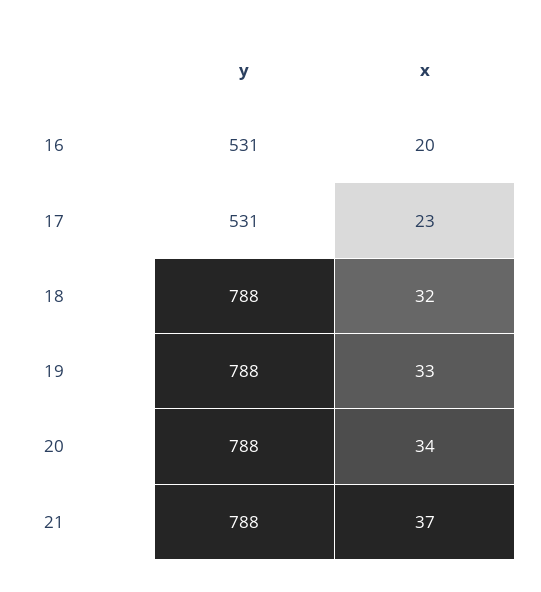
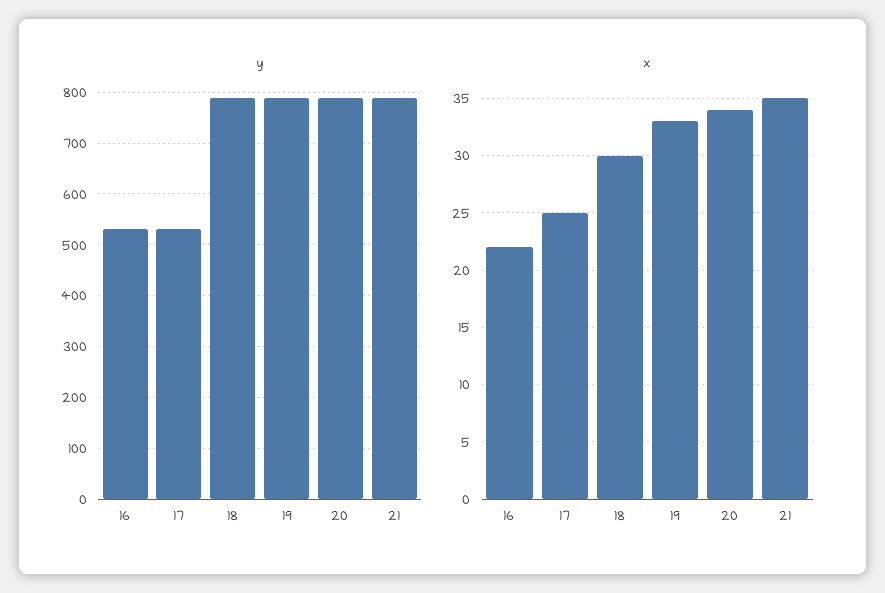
  {
    "y": {
      "16": 531,
      "17": 531,
      "18": 788,
      "19": 788,
      "20": 788,
      "21": 788
    },
    "x": {
-     "16": 20,
+     "16": 22,
-     "17": 23,
+     "17": 25,
-     "18": 32,
+     "18": 30,
      "19": 33,
      "20": 34,
-     "21": 37
+     "21": 35
    }
  }

